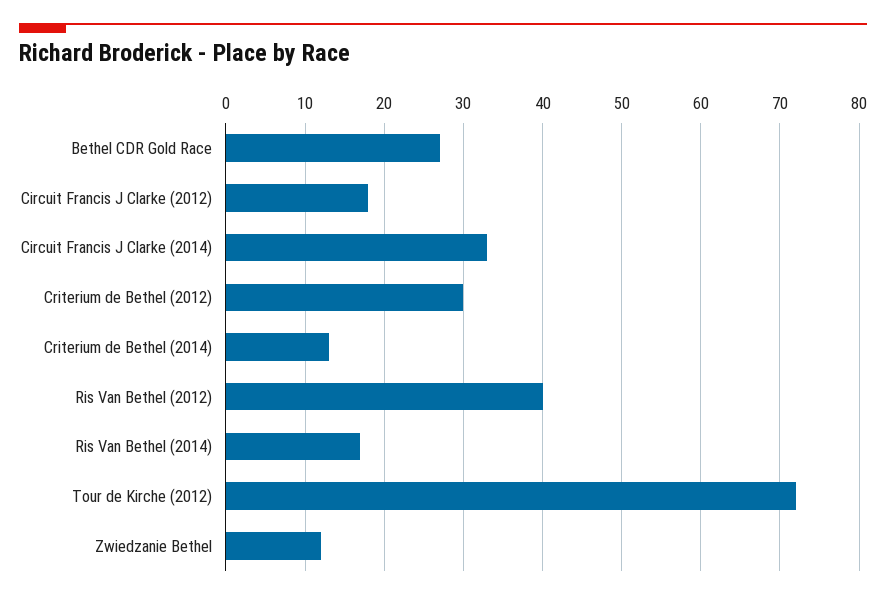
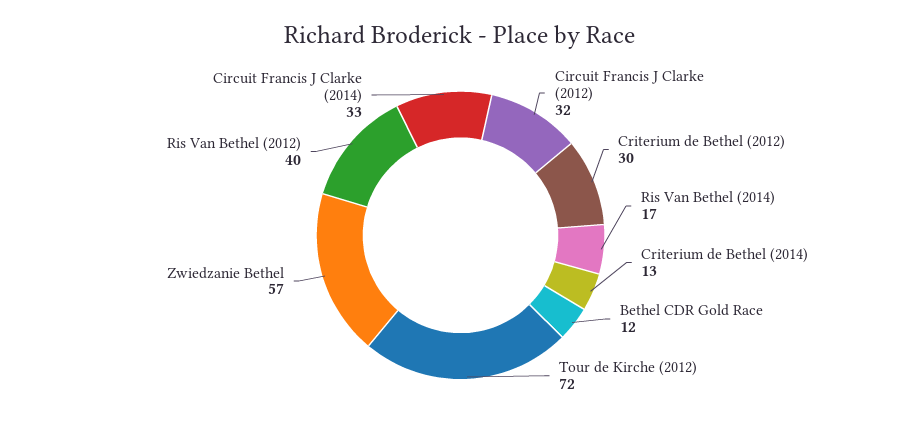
  {
-   "Bethel CDR Gold Race": 27,
+   "Bethel CDR Gold Race": 12,
-   "Circuit Francis J Clarke (2012)": 18,
+   "Circuit Francis J Clarke (2012)": 32,
    "Circuit Francis J Clarke (2014)": 33,
    "Criterium de Bethel (2012)": 30,
    "Criterium de Bethel (2014)": 13,
    "Ris Van Bethel (2012)": 40,
    "Ris Van Bethel (2014)": 17,
    "Tour de Kirche (2012)": 72,
-   "Zwiedzanie Bethel": 12
+   "Zwiedzanie Bethel": 57
  }

